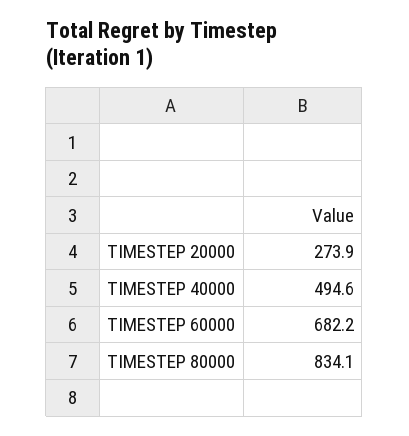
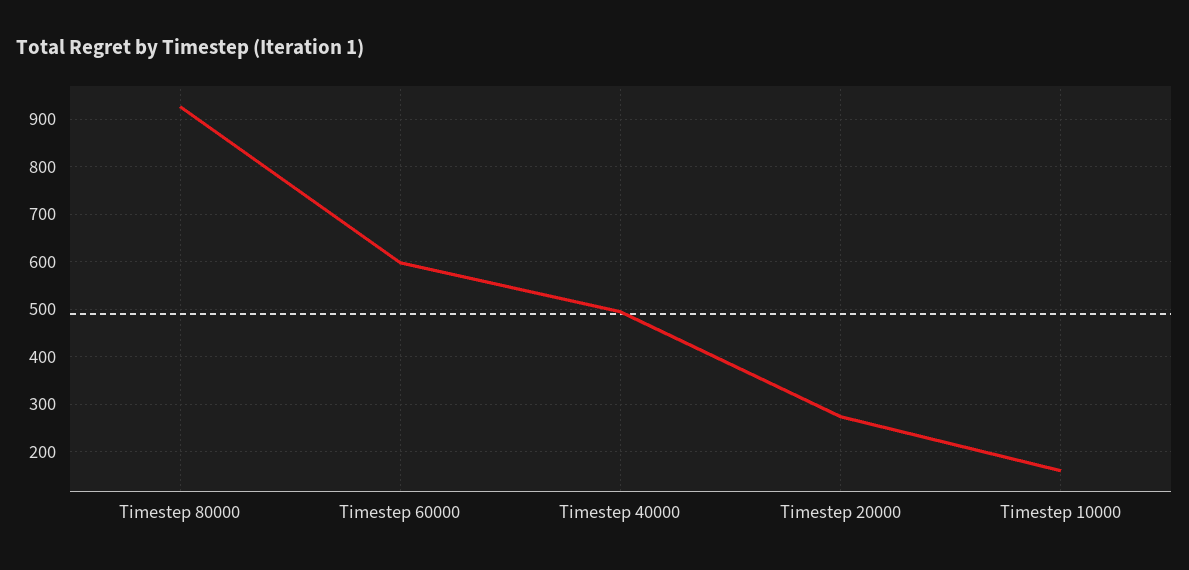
  {
    "TIMESTEP 20000": 273.9,
    "TIMESTEP 40000": 494.6,
-   "TIMESTEP 60000": 682.2,
+   "TIMESTEP 60000": 600,
-   "TIMESTEP 80000": 834.1
+   "TIMESTEP 80000": 920,
+   "Timestep 10000": 160
  }

